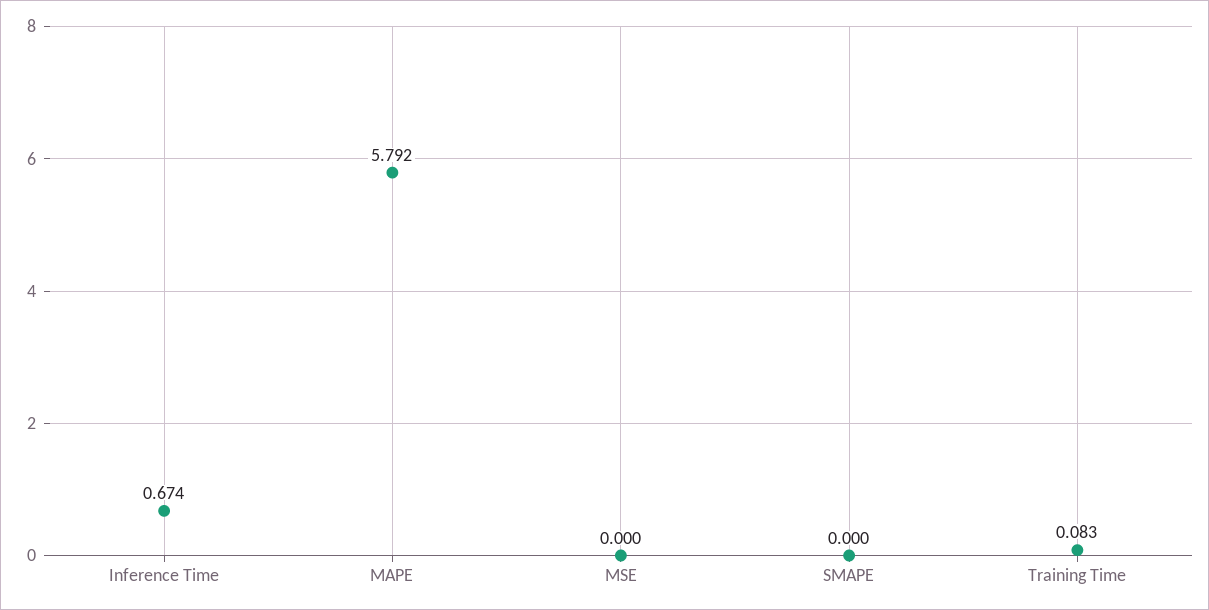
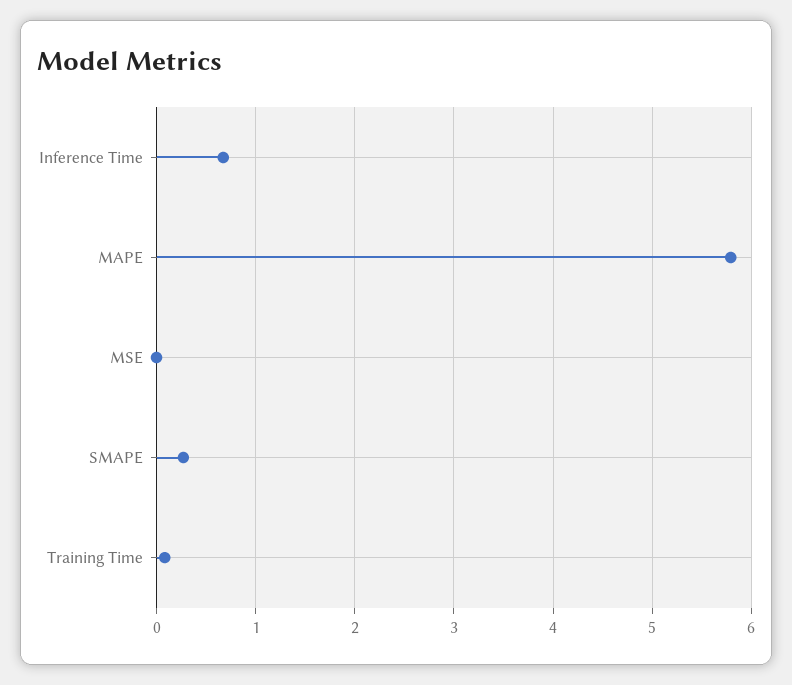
  {
    "Inference Time": 0.674,
    "MAPE": 5.792,
    "MSE": 0,
-   "SMAPE": 0,
+   "SMAPE": 0.3,
    "Training Time": 0.083
  }

